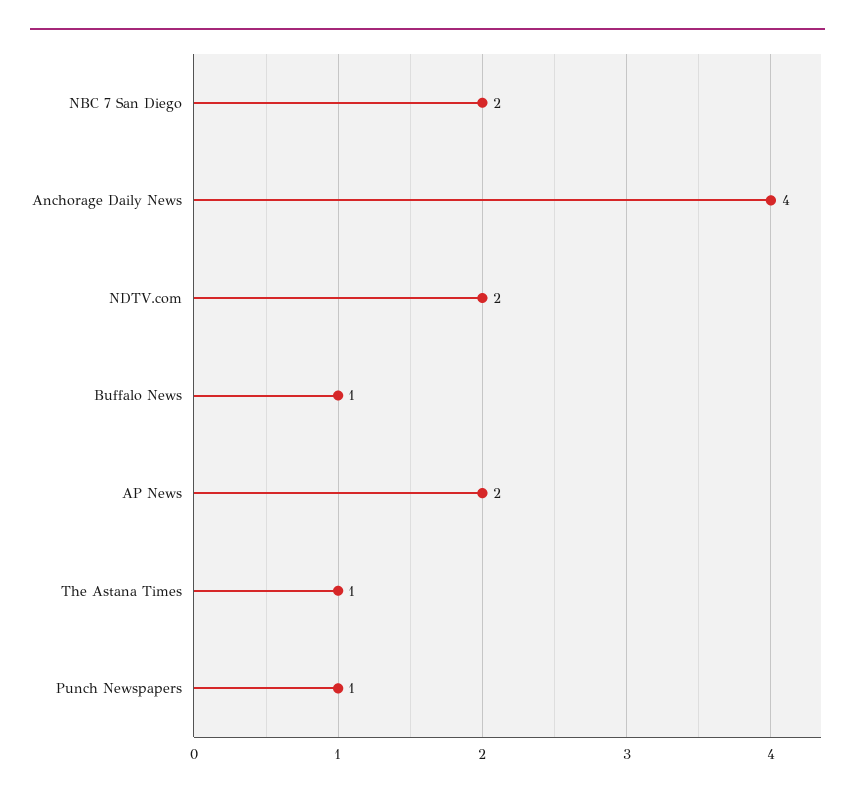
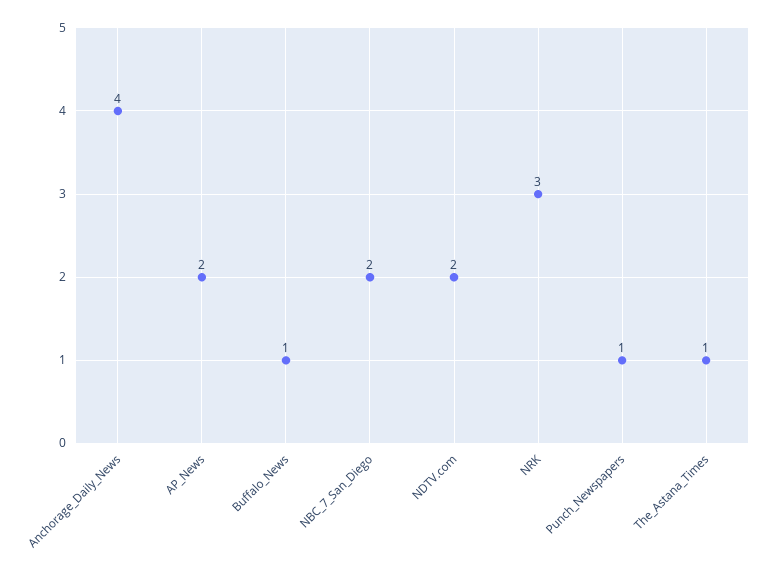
  {
    "NBC 7 San Diego": 2,
    "Anchorage Daily News": 4,
    "NDTV.com": 2,
    "Buffalo News": 1,
    "AP News": 2,
    "The Astana Times": 1,
-   "Punch Newspapers": 1
+   "Punch Newspapers": 1,
+   "NRK": 3
  }

